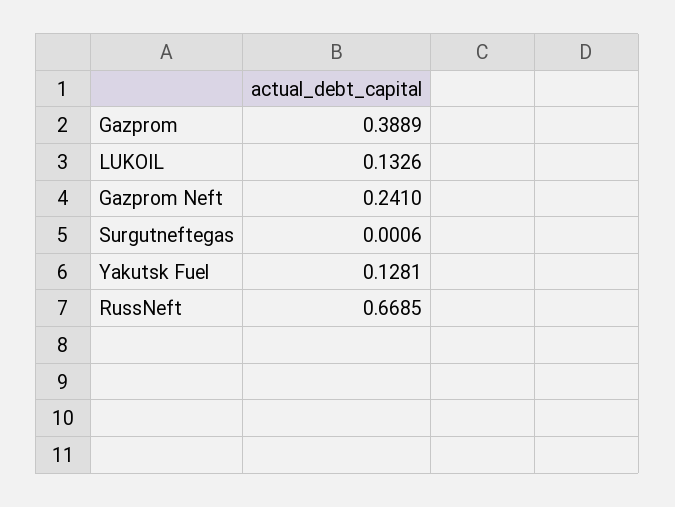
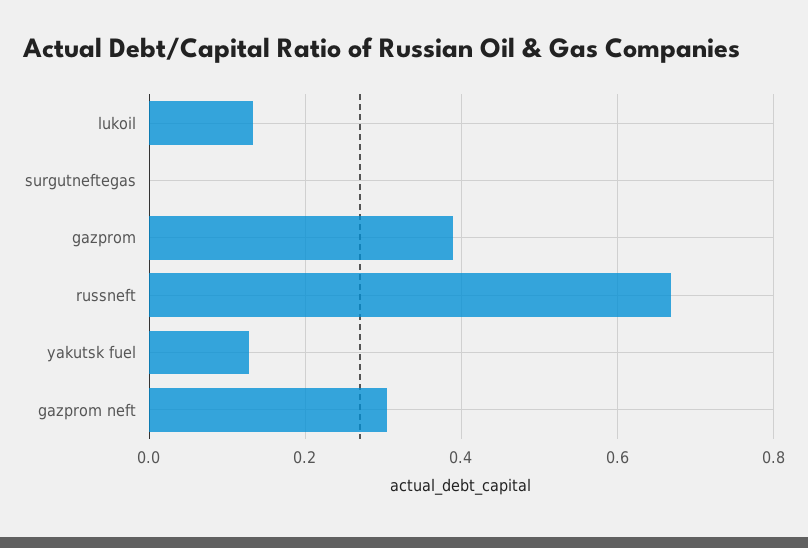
  {
    "Gazprom": 0.3889,
    "LUKOIL": 0.1326,
-   "Gazprom Neft": 0.241,
+   "Gazprom Neft": 0.3,
    "Surgutneftegas": 0.0006,
    "Yakutsk Fuel": 0.1281,
    "RussNeft": 0.6685
  }

